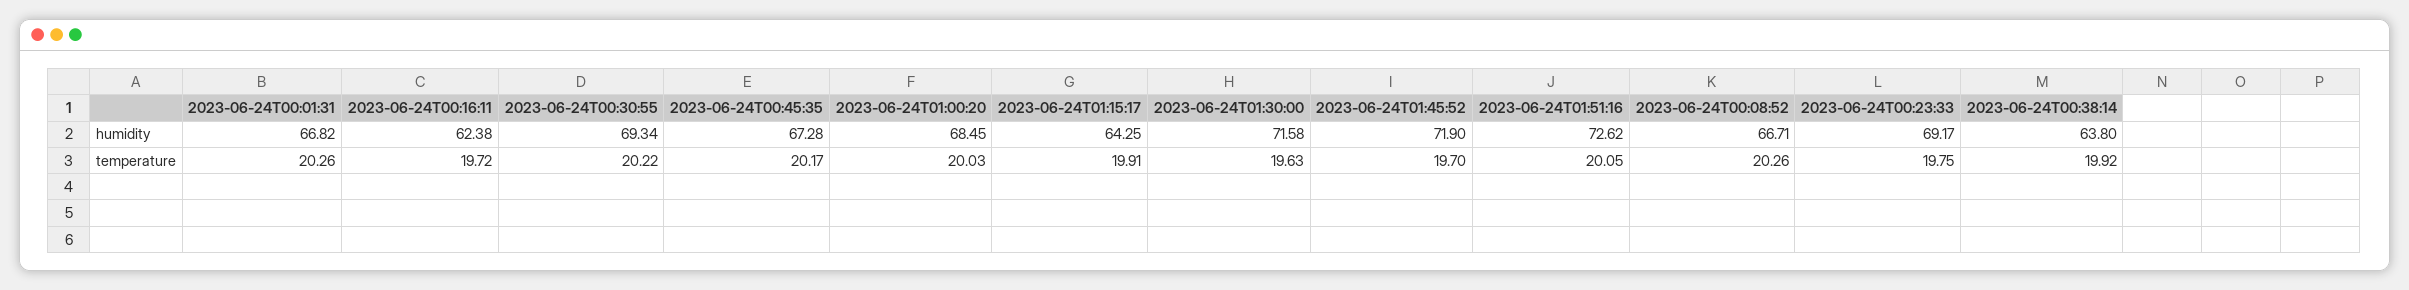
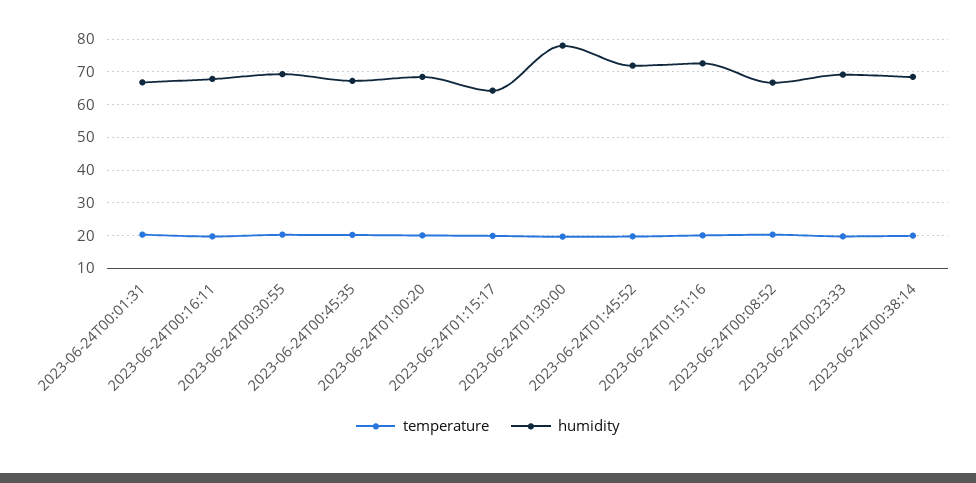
  {
    "humidity": {
      "2023-06-24T00:01:31": 66.82,
-     "2023-06-24T00:16:11": 62.38,
+     "2023-06-24T00:16:11": 68,
      "2023-06-24T00:30:55": 69.34,
      "2023-06-24T00:45:35": 67.28,
      "2023-06-24T01:00:20": 68.45,
      "2023-06-24T01:15:17": 64.25,
-     "2023-06-24T01:30:00": 71.58,
+     "2023-06-24T01:30:00": 78,
      "2023-06-24T01:45:52": 71.9,
      "2023-06-24T01:51:16": 72.62,
      "2023-06-24T00:08:52": 66.71,
      "2023-06-24T00:23:33": 69.17,
-     "2023-06-24T00:38:14": 63.8
+     "2023-06-24T00:38:14": 68
    },
    "temperature": {
      "2023-06-24T00:01:31": 20.26,
      "2023-06-24T00:16:11": 19.72,
      "2023-06-24T00:30:55": 20.22,
      "2023-06-24T00:45:35": 20.17,
      "2023-06-24T01:00:20": 20.03,
      "2023-06-24T01:15:17": 19.91,
      "2023-06-24T01:30:00": 19.63,
      "2023-06-24T01:45:52": 19.7,
      "2023-06-24T01:51:16": 20.05,
      "2023-06-24T00:08:52": 20.26,
      "2023-06-24T00:23:33": 19.75,
      "2023-06-24T00:38:14": 19.92
    }
  }

